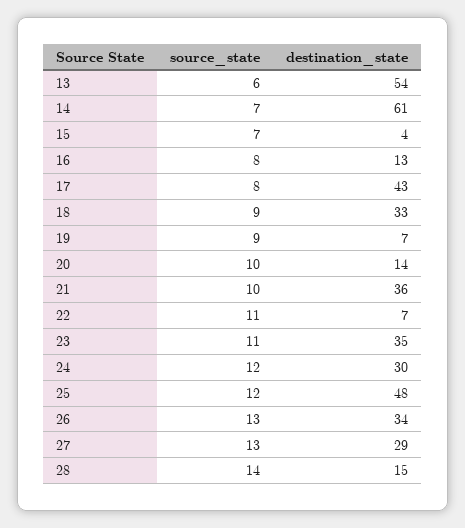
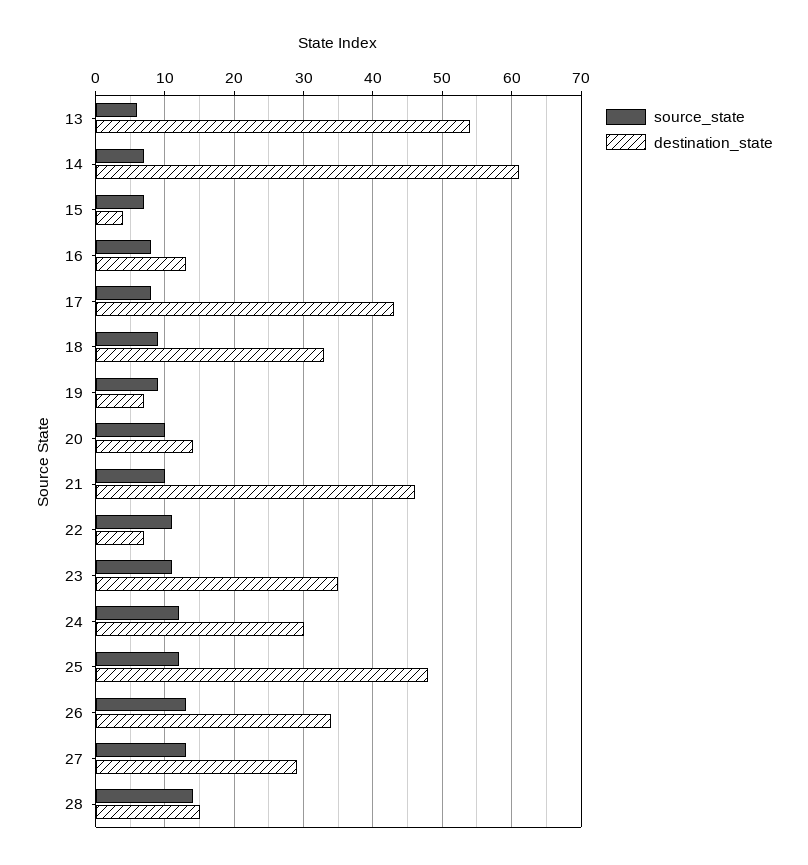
  {
    "source_state": {
      "13": 6,
      "14": 7,
      "15": 7,
      "16": 8,
      "17": 8,
      "18": 9,
      "19": 9,
      "20": 10,
      "21": 10,
      "22": 11,
      "23": 11,
      "24": 12,
      "25": 12,
      "26": 13,
      "27": 13,
      "28": 14
    },
    "destination_state": {
      "13": 54,
      "14": 61,
      "15": 4,
      "16": 13,
      "17": 43,
      "18": 33,
      "19": 7,
      "20": 14,
-     "21": 36,
+     "21": 46,
      "22": 7,
      "23": 35,
      "24": 30,
      "25": 48,
      "26": 34,
      "27": 29,
      "28": 15
    }
  }

